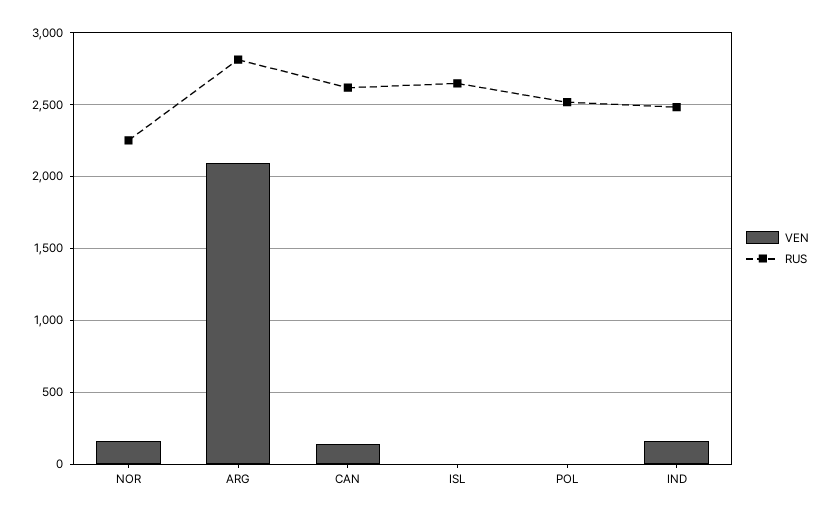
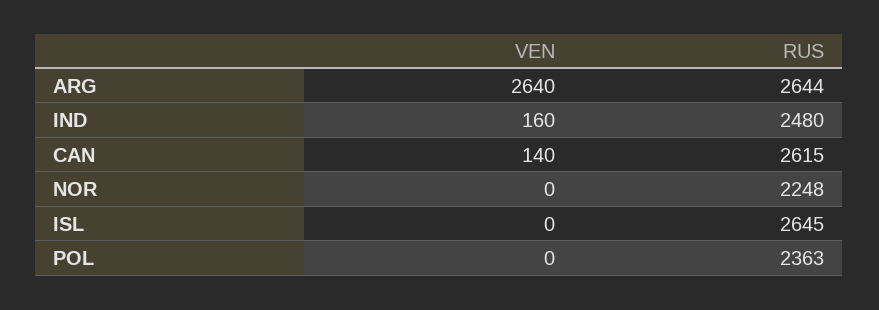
  {
    "VEN": {
-     "NOR": 150,
+     "NOR": 0,
-     "ARG": 2100,
+     "ARG": 2640,
      "CAN": 140,
      "ISL": 0,
      "POL": 0,
      "IND": 160
    },
    "RUS": {
      "NOR": 2248,
-     "ARG": 2800,
+     "ARG": 2644,
      "CAN": 2615,
      "ISL": 2645,
-     "POL": 2500,
+     "POL": 2363,
      "IND": 2480
    }
  }

